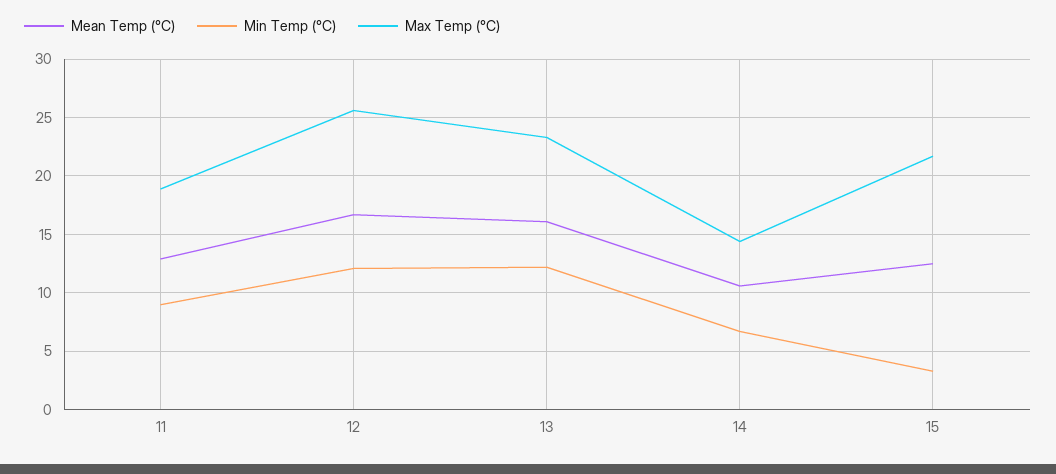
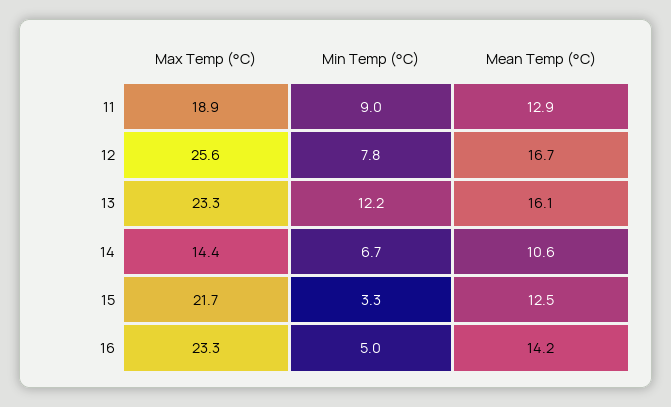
  {
    "Mean Temp (°C)": {
      "11": 12.9,
      "12": 16.7,
      "13": 16.1,
      "14": 10.6,
-     "15": 12.5
+     "15": 12.5,
+     "16": 14.2
    },
    "Min Temp (°C)": {
      "11": 9,
-     "12": 12,
+     "12": 7.8,
      "13": 12.2,
      "14": 6.7,
-     "15": 3.3
+     "15": 3.3,
+     "16": 5
    },
    "Max Temp (°C)": {
      "11": 18.9,
      "12": 25.6,
      "13": 23.3,
      "14": 14.4,
-     "15": 21.7
+     "15": 21.7,
+     "16": 23.3
    }
  }

